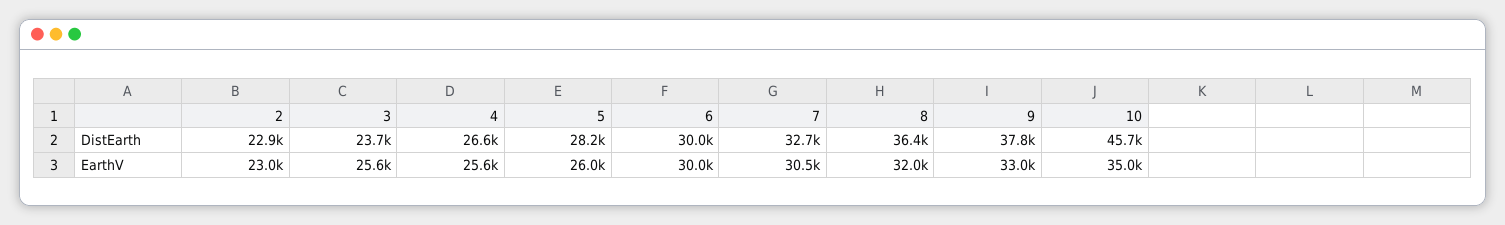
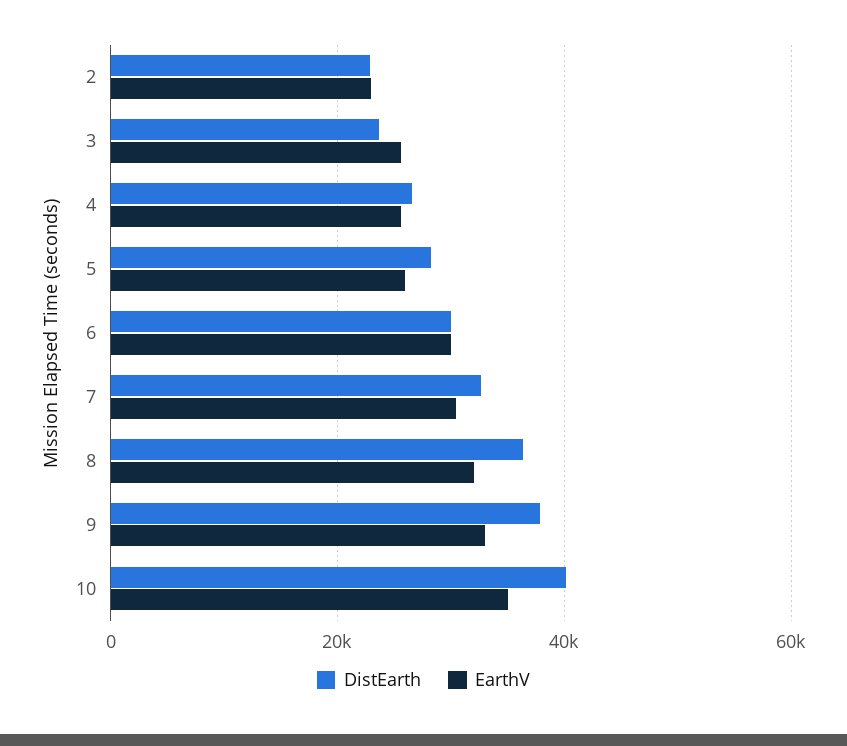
  {
    "DistEarth": {
      "2": 22900,
      "3": 23700,
      "4": 26600,
      "5": 28200,
      "6": 30000,
      "7": 32700,
      "8": 36400,
      "9": 37800,
-     "10": 45700
+     "10": 40000
    },
    "EarthV": {
      "2": 23000,
      "3": 25600,
      "4": 25600,
      "5": 26000,
      "6": 30000,
      "7": 30500,
      "8": 32000,
      "9": 33000,
      "10": 35000
    }
  }

